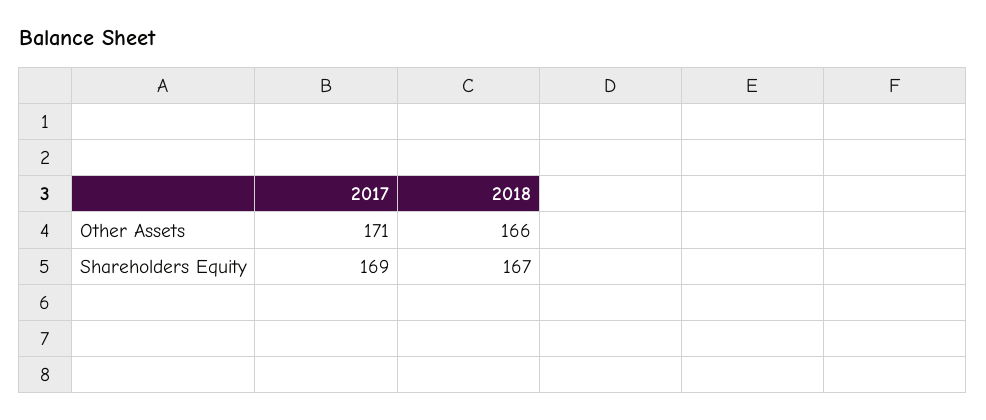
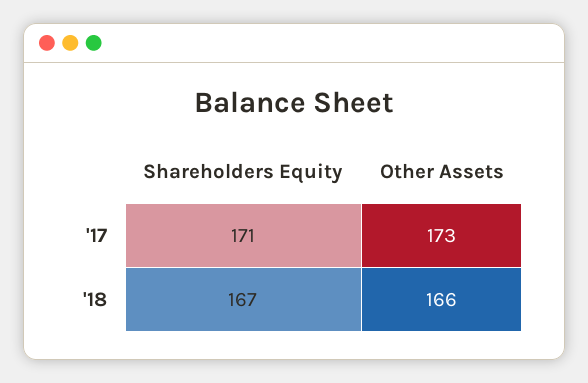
  {
    "2017": {
-     "Other Assets": 171,
+     "Other Assets": 173,
-     "Shareholders Equity": 169
+     "Shareholders Equity": 171
    },
    "2018": {
      "Other Assets": 166,
      "Shareholders Equity": 167
    }
  }

